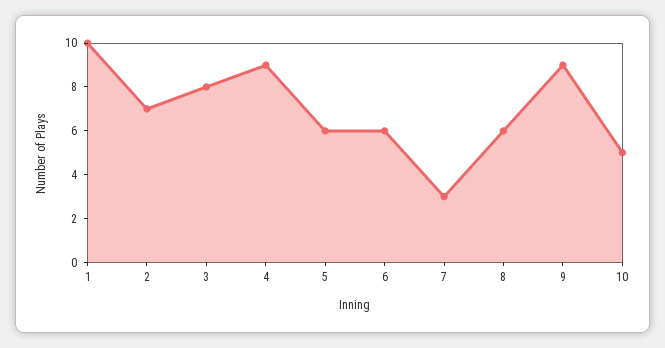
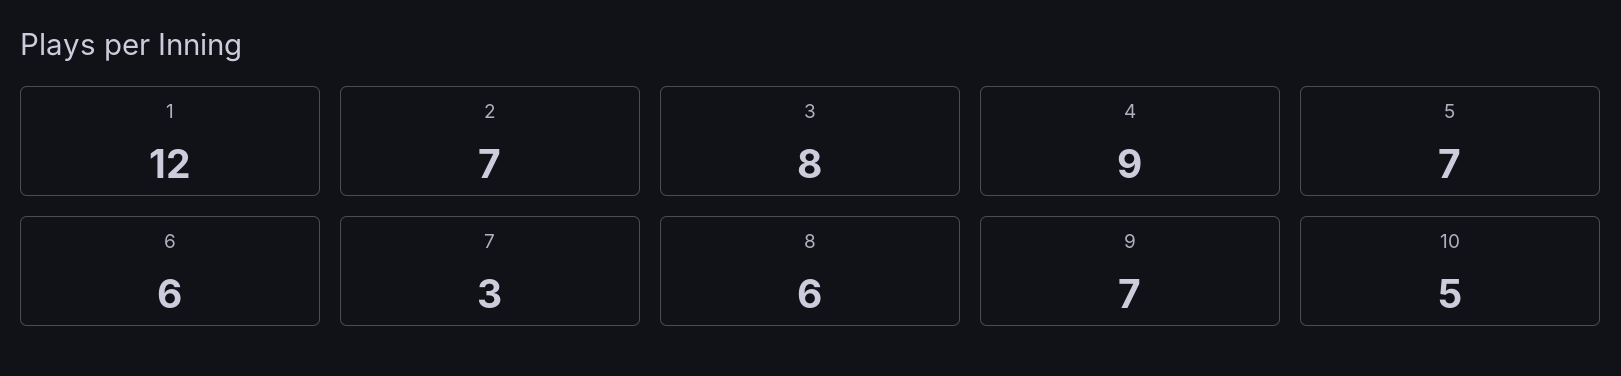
  {
-   "1": 10,
+   "1": 12,
    "2": 7,
    "3": 8,
    "4": 9,
-   "5": 6,
+   "5": 7,
    "6": 6,
    "7": 3,
    "8": 6,
-   "9": 9,
+   "9": 7,
    "10": 5
  }

